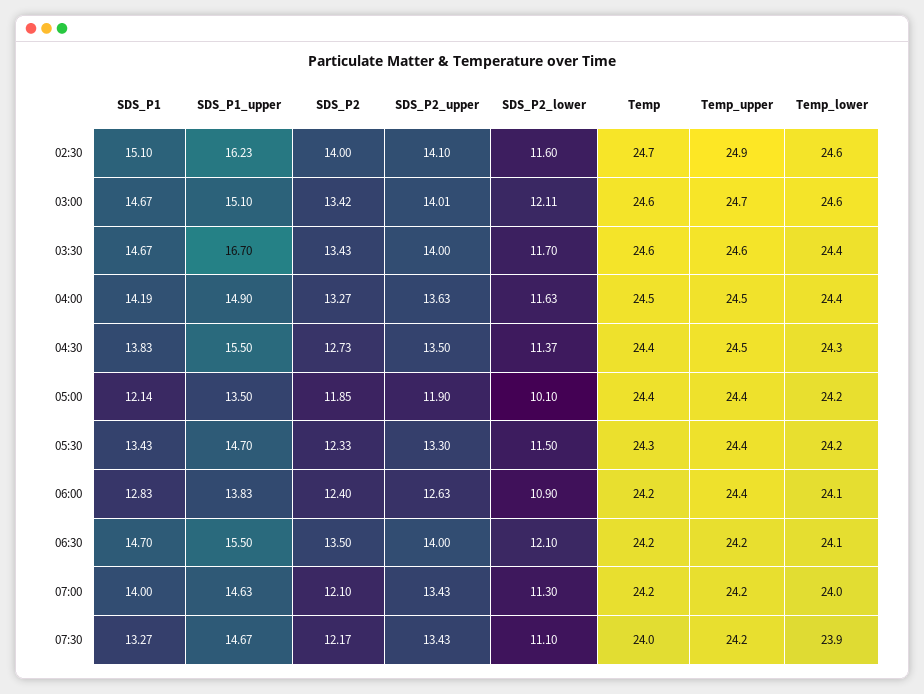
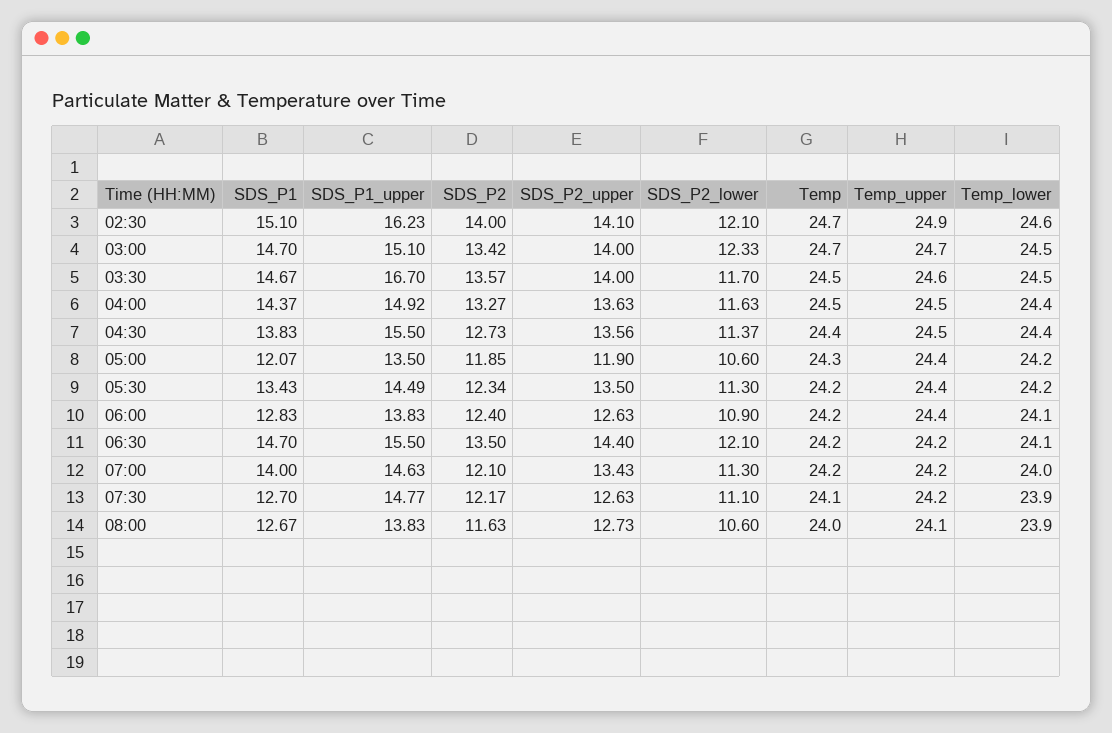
  {
    "SDS_P1": {
      "02:30": 15.1,
-     "03:00": 14.67,
+     "03:00": 14.7,
      "03:30": 14.67,
-     "04:00": 14.19,
+     "04:00": 14.37,
      "04:30": 13.83,
-     "05:00": 12.14,
+     "05:00": 12.07,
      "05:30": 13.43,
      "06:00": 12.83,
      "06:30": 14.7,
      "07:00": 14,
-     "07:30": 13.27
+     "07:30": 12.7,
+     "08:00": 12.67
    },
    "SDS_P1_upper": {
      "02:30": 16.23,
      "03:00": 15.1,
      "03:30": 16.7,
-     "04:00": 14.9,
+     "04:00": 14.92,
      "04:30": 15.5,
      "05:00": 13.5,
-     "05:30": 14.7,
+     "05:30": 14.49,
      "06:00": 13.83,
      "06:30": 15.5,
      "07:00": 14.63,
-     "07:30": 14.67
+     "07:30": 14.77,
+     "08:00": 13.83
    },
    "SDS_P2": {
      "02:30": 14,
      "03:00": 13.42,
-     "03:30": 13.43,
+     "03:30": 13.57,
      "04:00": 13.27,
      "04:30": 12.73,
      "05:00": 11.85,
-     "05:30": 12.33,
+     "05:30": 12.34,
      "06:00": 12.4,
      "06:30": 13.5,
      "07:00": 12.1,
-     "07:30": 12.17
+     "07:30": 12.17,
+     "08:00": 11.63
    },
    "SDS_P2_upper": {
      "02:30": 14.1,
-     "03:00": 14.01,
+     "03:00": 14,
      "03:30": 14,
      "04:00": 13.63,
-     "04:30": 13.5,
+     "04:30": 13.56,
      "05:00": 11.9,
-     "05:30": 13.3,
+     "05:30": 13.5,
      "06:00": 12.63,
-     "06:30": 14,
+     "06:30": 14.4,
      "07:00": 13.43,
-     "07:30": 13.43
+     "07:30": 12.63,
+     "08:00": 12.73
    },
    "SDS_P2_lower": {
-     "02:30": 11.6,
+     "02:30": 12.1,
-     "03:00": 12.11,
+     "03:00": 12.33,
      "03:30": 11.7,
      "04:00": 11.63,
      "04:30": 11.37,
-     "05:00": 10.1,
+     "05:00": 10.6,
-     "05:30": 11.5,
+     "05:30": 11.3,
      "06:00": 10.9,
      "06:30": 12.1,
      "07:00": 11.3,
-     "07:30": 11.1
+     "07:30": 11.1,
+     "08:00": 10.6
    },
    "Temp": {
      "02:30": 24.7,
-     "03:00": 24.6,
+     "03:00": 24.7,
-     "03:30": 24.6,
+     "03:30": 24.5,
      "04:00": 24.5,
      "04:30": 24.4,
-     "05:00": 24.4,
+     "05:00": 24.3,
-     "05:30": 24.3,
+     "05:30": 24.2,
      "06:00": 24.2,
      "06:30": 24.2,
      "07:00": 24.2,
-     "07:30": 24
+     "07:30": 24.1,
+     "08:00": 24
    },
    "Temp_upper": {
      "02:30": 24.9,
      "03:00": 24.7,
      "03:30": 24.6,
      "04:00": 24.5,
      "04:30": 24.5,
      "05:00": 24.4,
      "05:30": 24.4,
      "06:00": 24.4,
      "06:30": 24.2,
      "07:00": 24.2,
-     "07:30": 24.2
+     "07:30": 24.2,
+     "08:00": 24.1
    },
    "Temp_lower": {
      "02:30": 24.6,
-     "03:00": 24.6,
+     "03:00": 24.5,
-     "03:30": 24.4,
+     "03:30": 24.5,
      "04:00": 24.4,
-     "04:30": 24.3,
+     "04:30": 24.4,
      "05:00": 24.2,
      "05:30": 24.2,
      "06:00": 24.1,
      "06:30": 24.1,
      "07:00": 24,
-     "07:30": 23.9
+     "07:30": 23.9,
+     "08:00": 23.9
    }
  }

